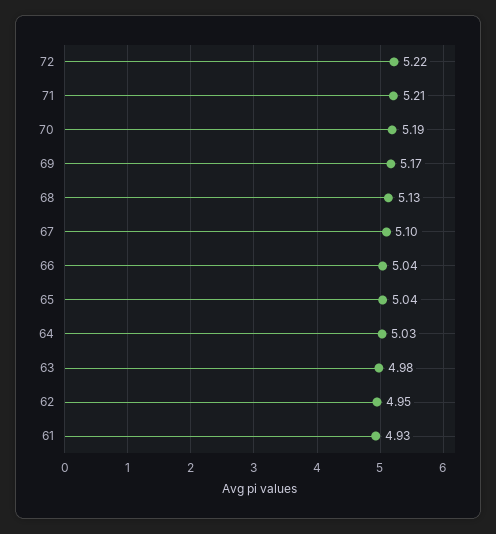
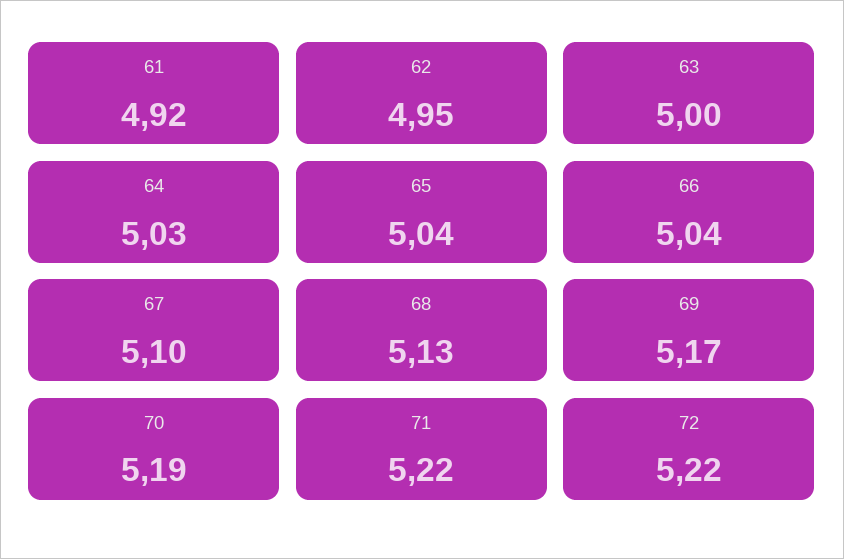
  {
    "72": 5.22,
-   "71": 5.21,
+   "71": 5.22,
    "70": 5.19,
    "69": 5.17,
    "68": 5.13,
    "67": 5.1,
    "66": 5.04,
    "65": 5.04,
    "64": 5.03,
-   "63": 4.98,
+   "63": 5,
    "62": 4.95,
-   "61": 4.93
+   "61": 4.92
  }

